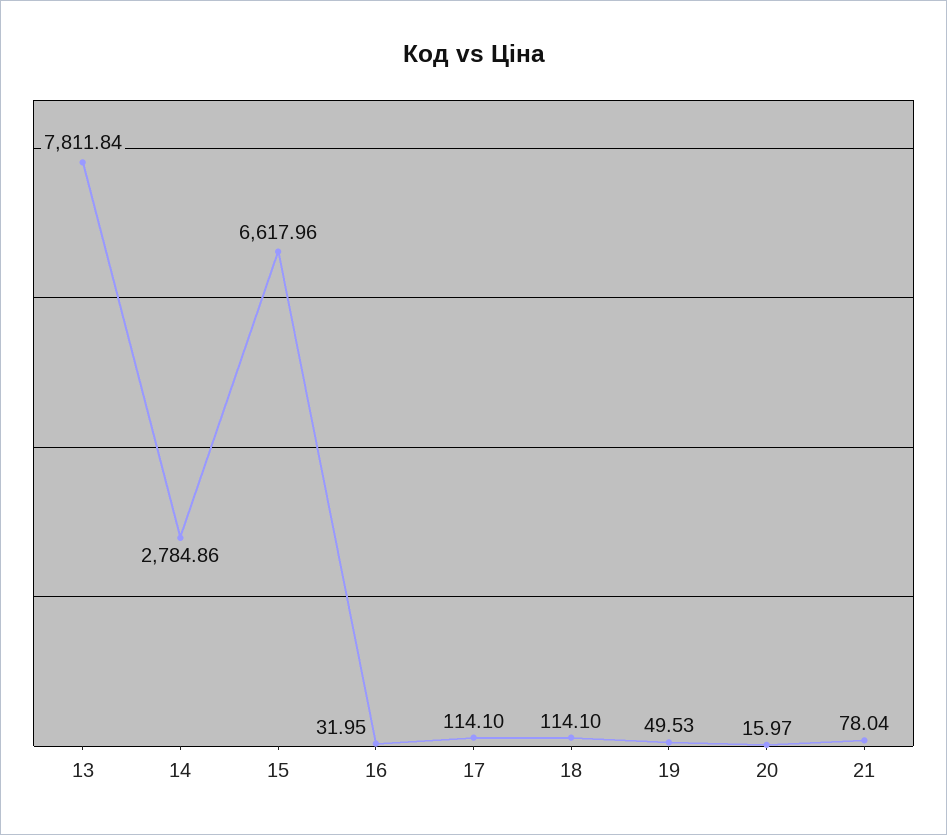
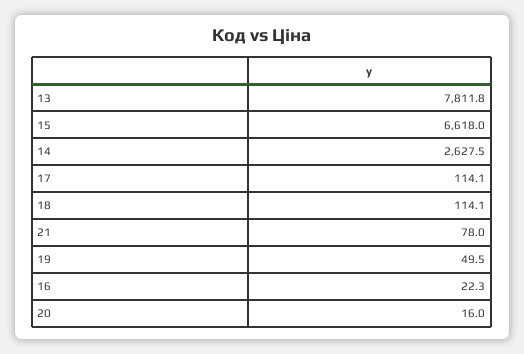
  {
    "13": 7811.84,
-   "14": 2784.86,
+   "14": 2627.5,
    "15": 6617.96,
-   "16": 31.95,
+   "16": 22.3,
    "17": 114.1,
    "18": 114.1,
    "19": 49.53,
    "20": 15.97,
    "21": 78.04
  }

